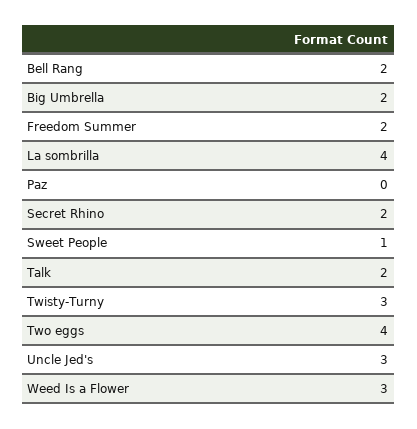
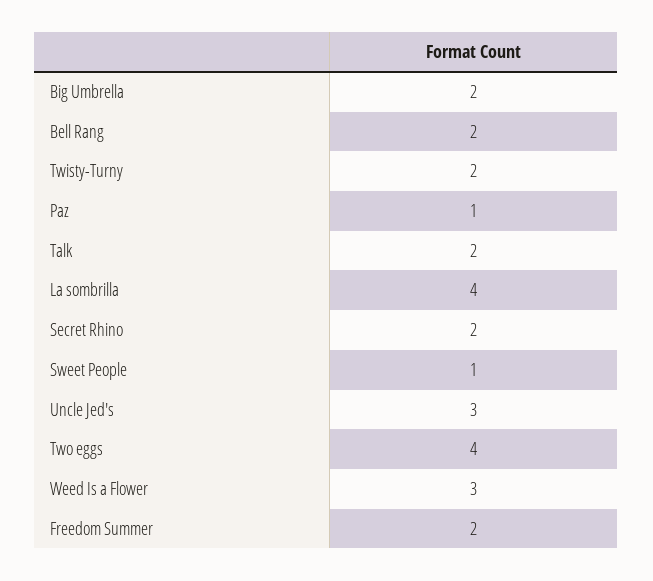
  {
    "Bell Rang": 2,
    "Big Umbrella": 2,
    "Freedom Summer": 2,
    "La sombrilla": 4,
-   "Paz": 0,
+   "Paz": 1,
    "Secret Rhino": 2,
    "Sweet People": 1,
    "Talk": 2,
-   "Twisty-Turny": 3,
+   "Twisty-Turny": 2,
    "Two eggs": 4,
    "Uncle Jed's": 3,
    "Weed Is a Flower": 3
  }

